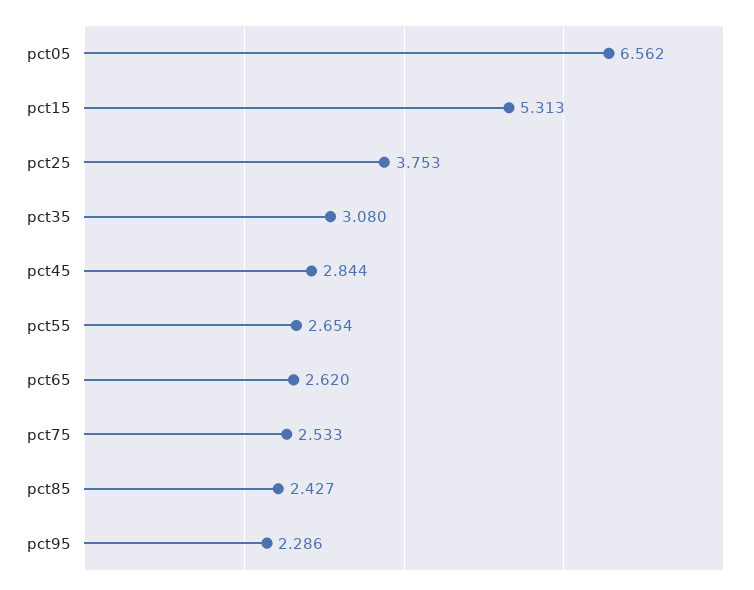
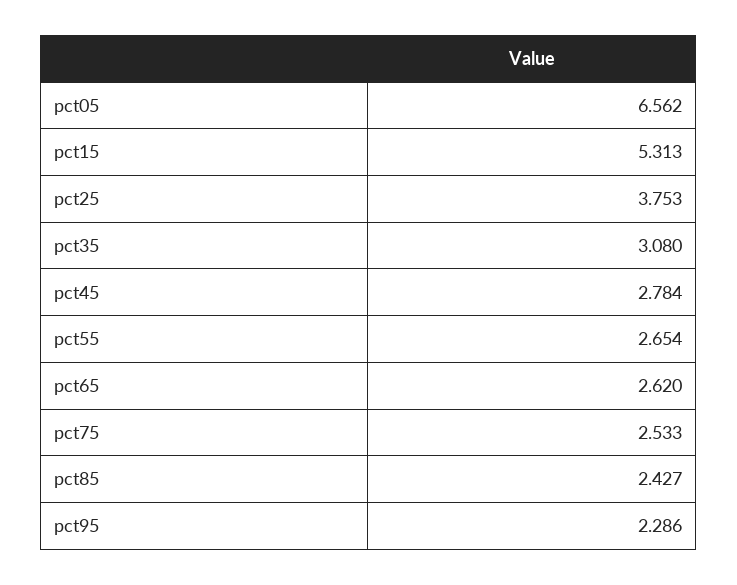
  {
    "pct05": 6.562,
    "pct15": 5.313,
    "pct25": 3.753,
    "pct35": 3.08,
-   "pct45": 2.844,
+   "pct45": 2.784,
    "pct55": 2.654,
    "pct65": 2.62,
    "pct75": 2.533,
    "pct85": 2.427,
    "pct95": 2.286
  }

